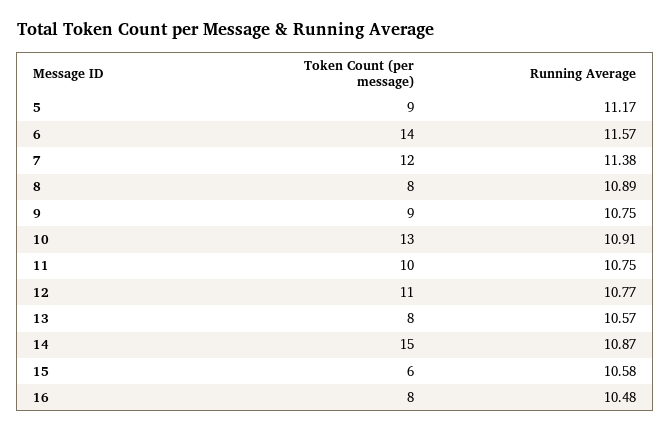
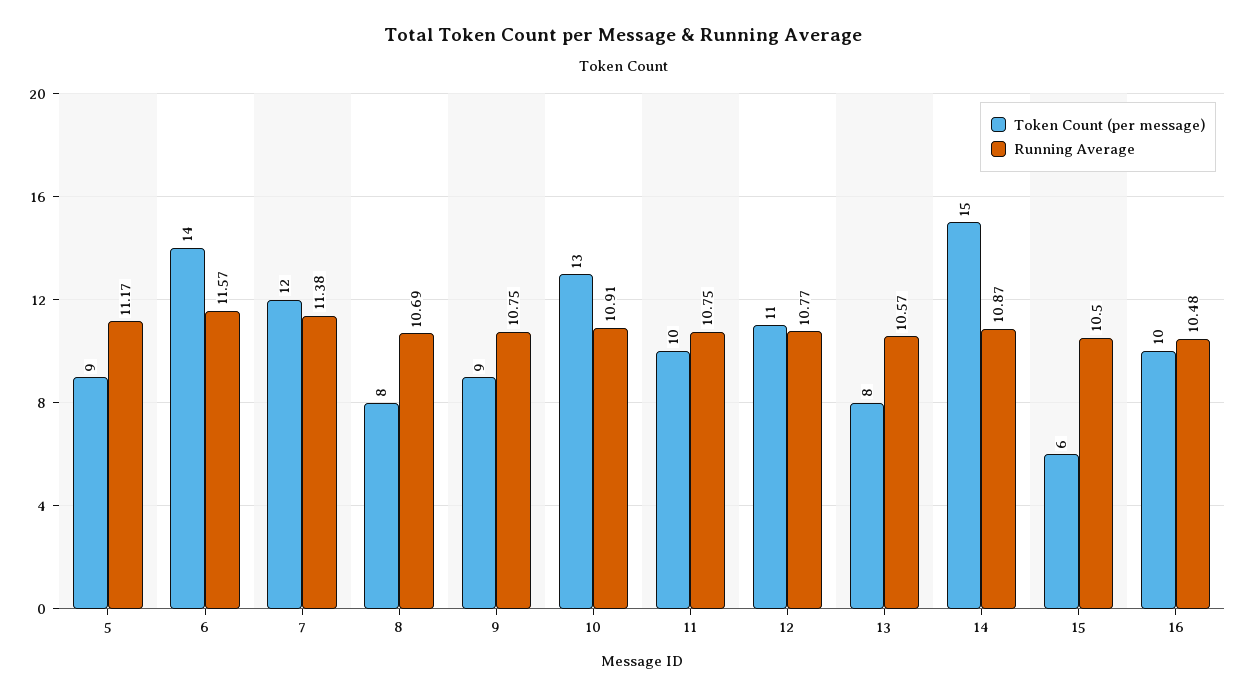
  {
    "Token Count (per message)": {
      "5": 9,
      "6": 14,
      "7": 12,
      "8": 8,
      "9": 9,
      "10": 13,
      "11": 10,
      "12": 11,
      "13": 8,
      "14": 15,
      "15": 6,
-     "16": 8
+     "16": 10
    },
    "Running Average": {
      "5": 11.17,
      "6": 11.57,
      "7": 11.38,
-     "8": 10.89,
+     "8": 10.69,
      "9": 10.75,
      "10": 10.91,
      "11": 10.75,
      "12": 10.77,
      "13": 10.57,
      "14": 10.87,
-     "15": 10.58,
+     "15": 10.5,
      "16": 10.48
    }
  }

